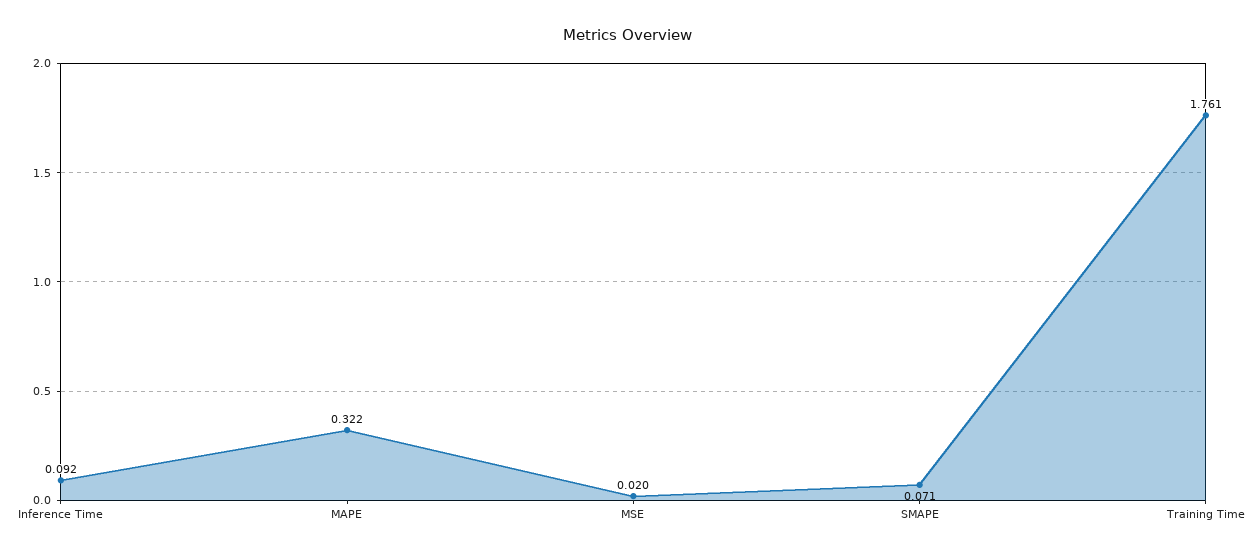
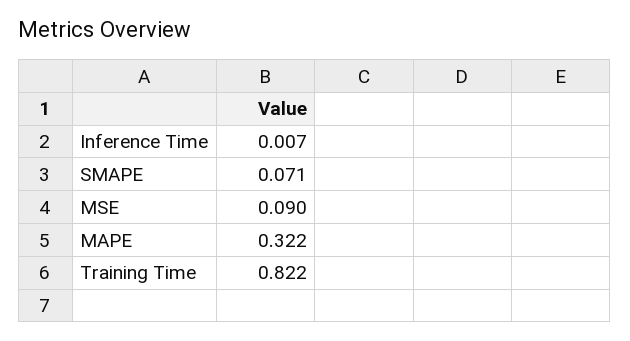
  {
-   "Inference Time": 0.092,
+   "Inference Time": 0.007,
    "MAPE": 0.322,
-   "MSE": 0.02,
+   "MSE": 0.09,
    "SMAPE": 0.071,
-   "Training Time": 1.761
+   "Training Time": 0.822
  }

